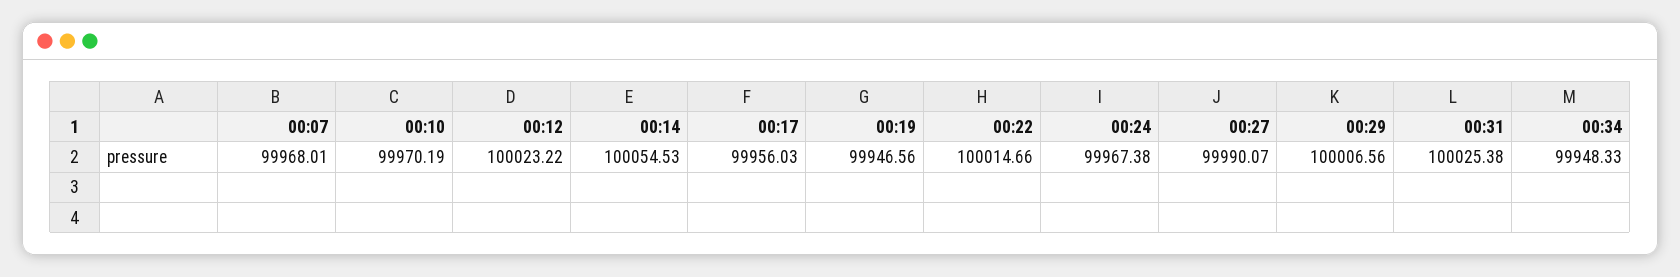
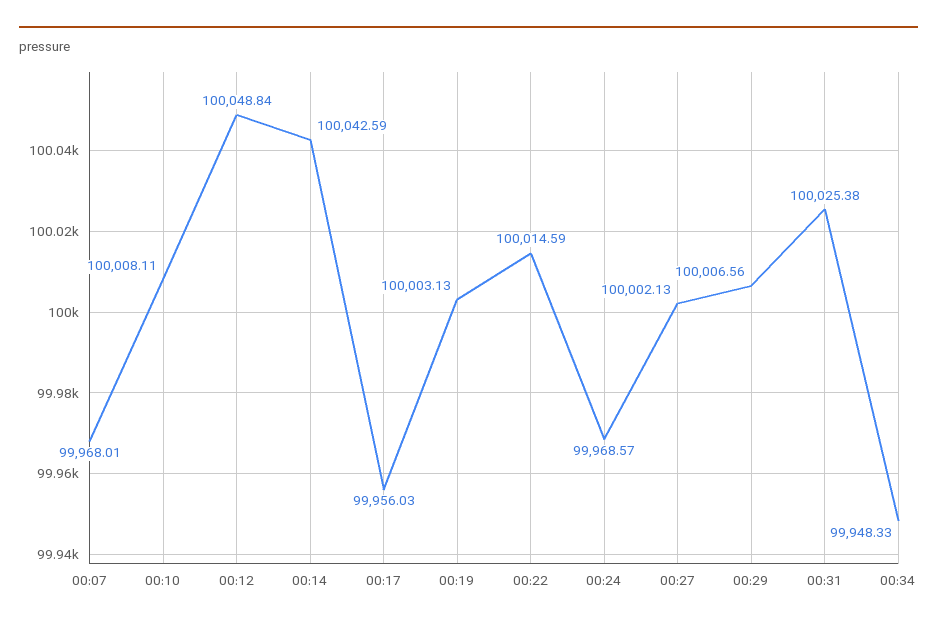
  {
    "00:07": 99968.01,
-   "00:10": 99970.19,
+   "00:10": 100008.11,
-   "00:12": 100023.22,
+   "00:12": 100048.84,
-   "00:14": 100054.53,
+   "00:14": 100042.59,
    "00:17": 99956.03,
-   "00:19": 99946.56,
+   "00:19": 100003.13,
-   "00:22": 100014.66,
+   "00:22": 100014.59,
-   "00:24": 99967.38,
+   "00:24": 99968.57,
-   "00:27": 99990.07,
+   "00:27": 100002.13,
    "00:29": 100006.56,
    "00:31": 100025.38,
    "00:34": 99948.33
  }

